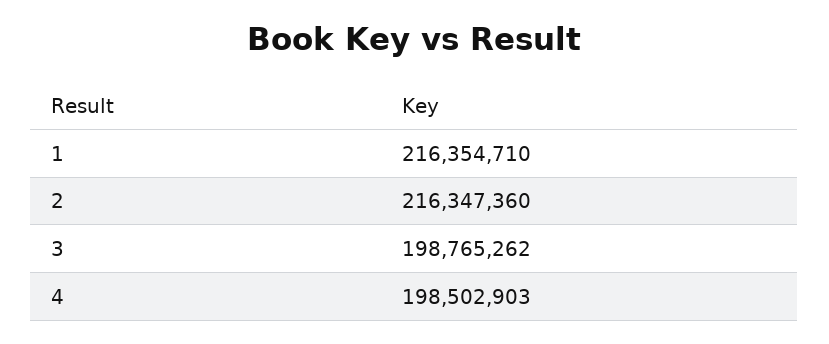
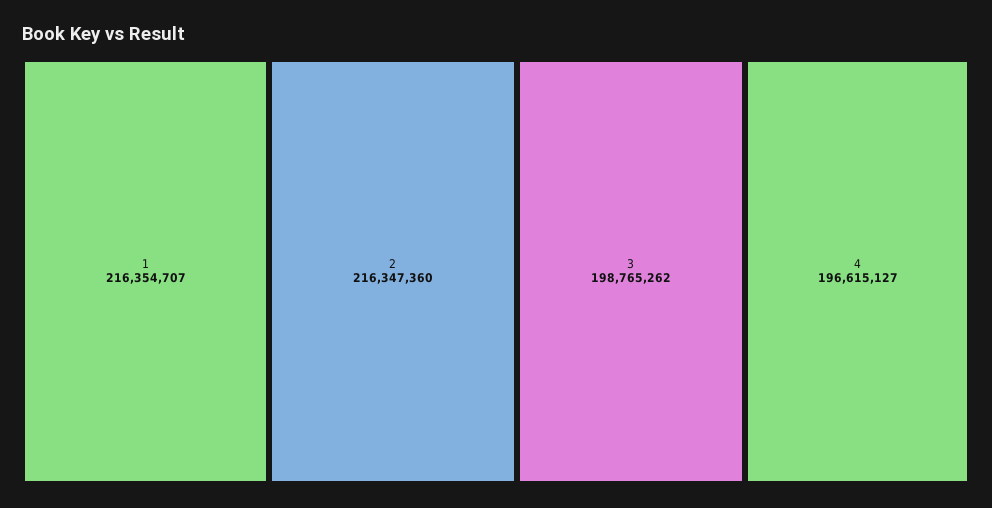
  {
-   "1": 216354710,
+   "1": 216354707,
    "2": 216347360,
    "3": 198765262,
-   "4": 198502903
+   "4": 196615127
  }

